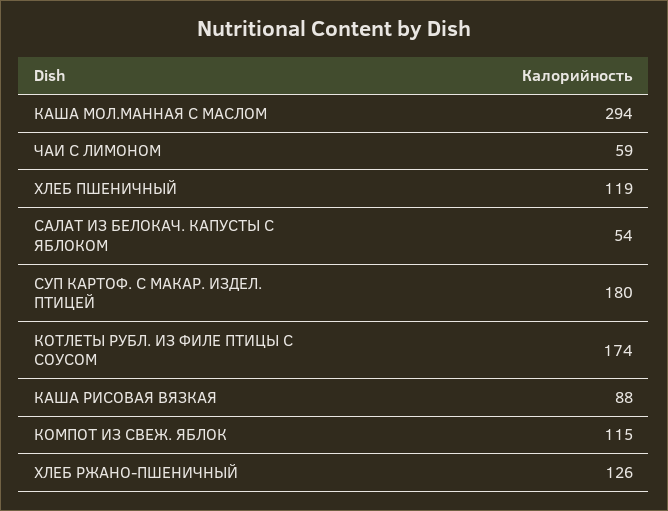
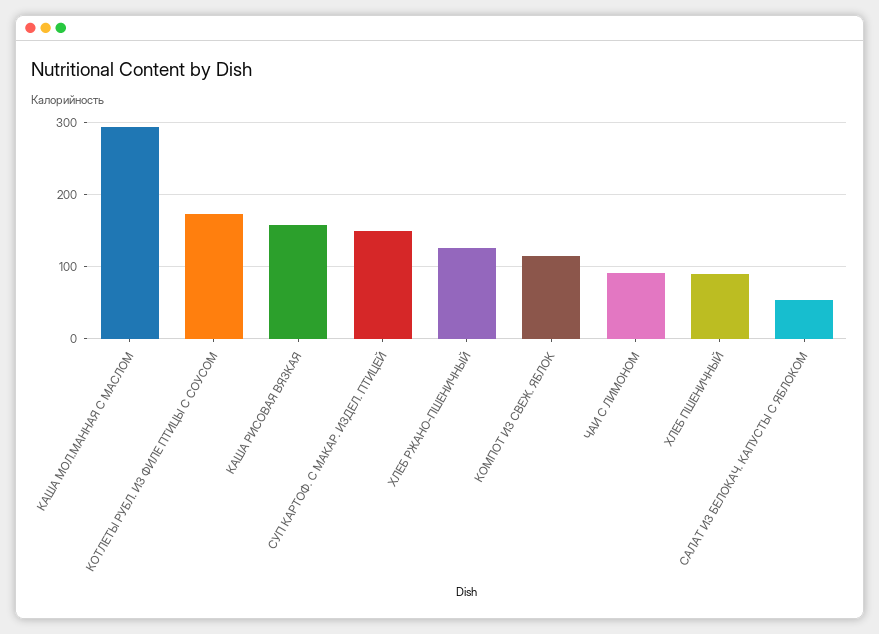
  {
    "КАША МОЛ.МАННАЯ С МАСЛОМ": 294,
-   "ЧАИ С ЛИМОНОМ": 59,
+   "ЧАИ С ЛИМОНОМ": 90,
-   "ХЛЕБ ПШЕНИЧНЫЙ": 119,
+   "ХЛЕБ ПШЕНИЧНЫЙ": 90,
    "САЛАТ ИЗ БЕЛОКАЧ. КАПУСТЫ С ЯБЛОКОМ": 54,
-   "СУП КАРТОФ. С МАКАР. ИЗДЕЛ. ПТИЦЕЙ": 180,
+   "СУП КАРТОФ. С МАКАР. ИЗДЕЛ. ПТИЦЕЙ": 150,
    "КОТЛЕТЫ РУБЛ. ИЗ ФИЛЕ ПТИЦЫ С СОУСОМ": 174,
-   "КАША РИСОВАЯ ВЯЗКАЯ": 88,
+   "КАША РИСОВАЯ ВЯЗКАЯ": 160,
    "КОМПОТ ИЗ СВЕЖ. ЯБЛОК": 115,
    "ХЛЕБ РЖАНО-ПШЕНИЧНЫЙ": 126
  }

